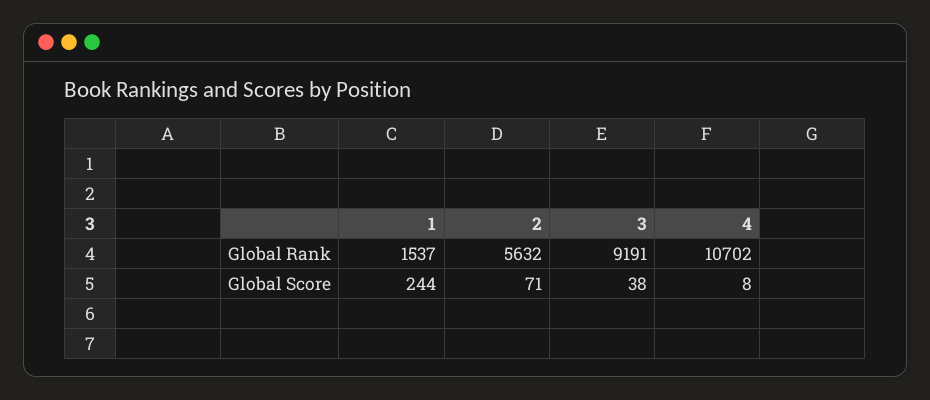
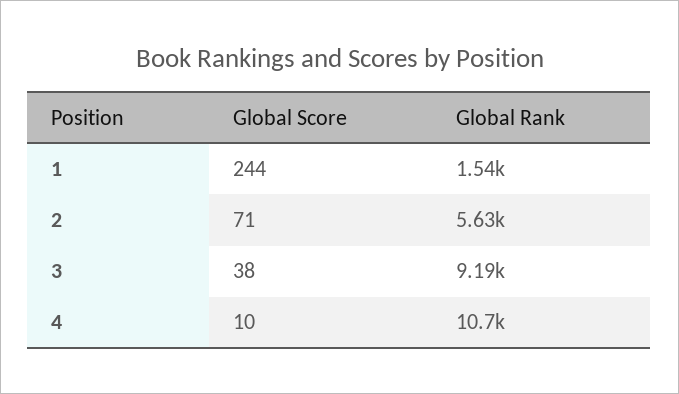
  {
    "1": {
      "Global Rank": 1537,
      "Global Score": 244
    },
    "2": {
      "Global Rank": 5632,
      "Global Score": 71
    },
    "3": {
      "Global Rank": 9191,
      "Global Score": 38
    },
    "4": {
      "Global Rank": 10702,
-     "Global Score": 8
+     "Global Score": 10
    }
  }

